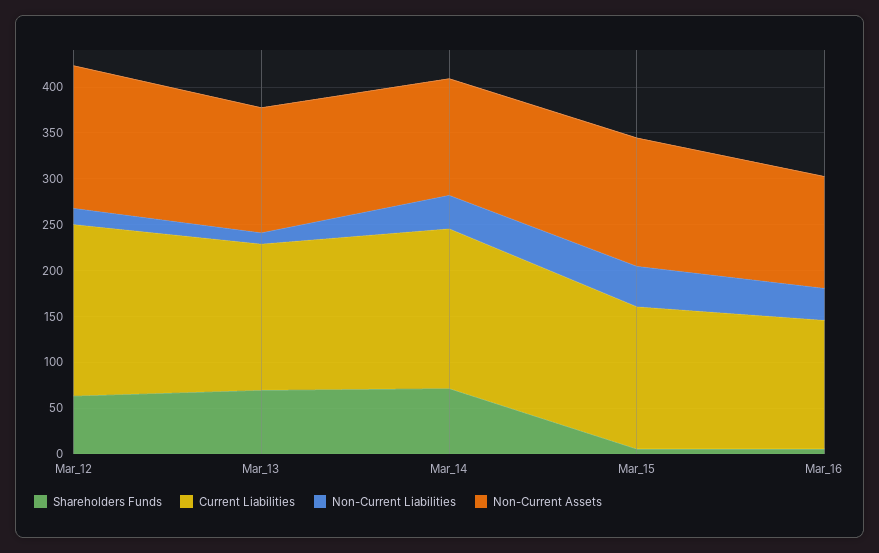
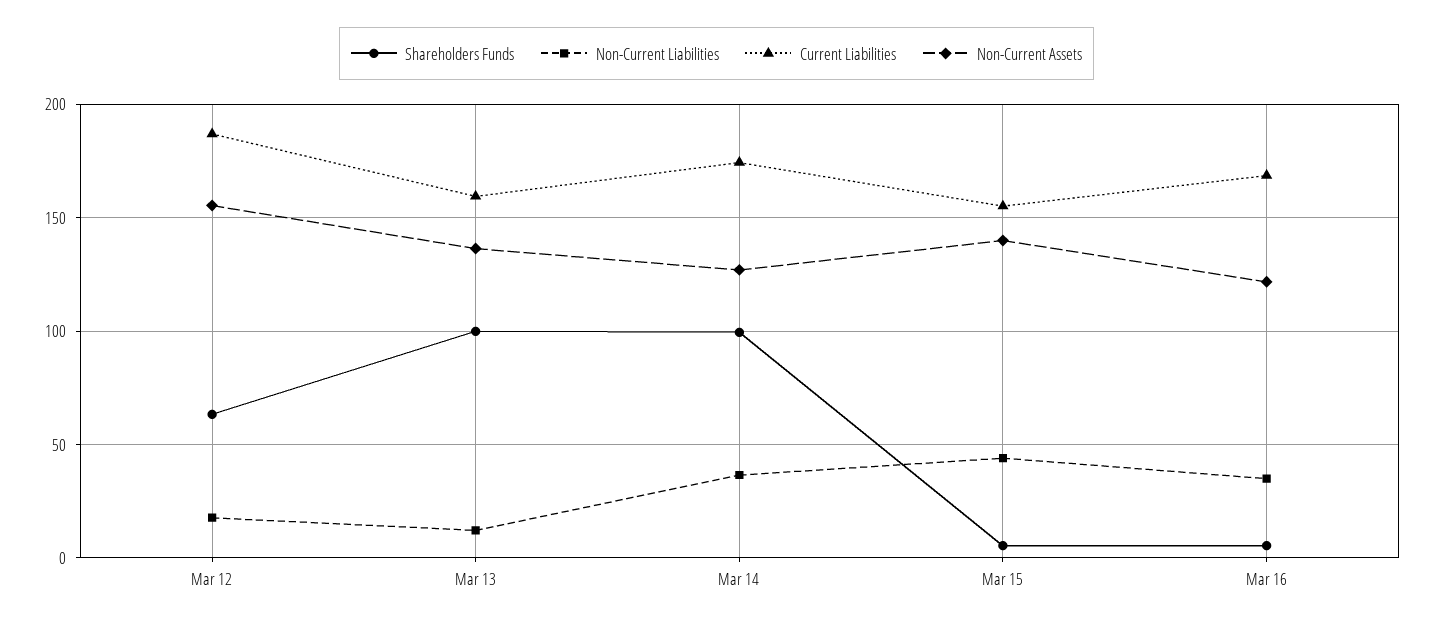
  {
    "Shareholders Funds": {
      "Mar_12": 65,
-     "Mar_13": 70,
+     "Mar_13": 100,
-     "Mar_14": 70,
+     "Mar_14": 100,
      "Mar_15": 5,
      "Mar_16": 5
    },
    "Current Liabilities": {
      "Mar_12": 185,
      "Mar_13": 160,
      "Mar_14": 175,
      "Mar_15": 155,
-     "Mar_16": 140
+     "Mar_16": 170
    },
    "Non-Current Liabilities": {
      "Mar_12": 20,
      "Mar_13": 10,
      "Mar_14": 35,
      "Mar_15": 45,
      "Mar_16": 35
    },
    "Non-Current Assets": {
      "Mar_12": 155,
      "Mar_13": 135,
      "Mar_14": 125,
      "Mar_15": 140,
      "Mar_16": 120
    }
  }

